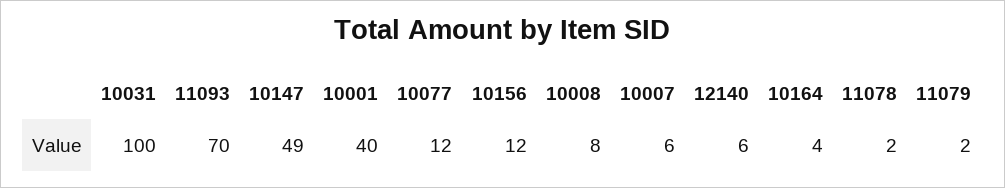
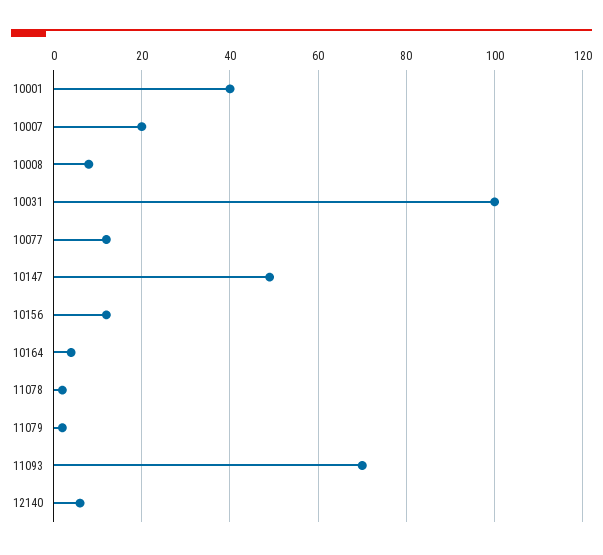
  {
    "10031": 100,
    "11093": 70,
    "10147": 49,
    "10001": 40,
    "10077": 12,
    "10156": 12,
    "10008": 8,
-   "10007": 6,
+   "10007": 20,
    "12140": 6,
    "10164": 4,
    "11078": 2,
    "11079": 2
  }

